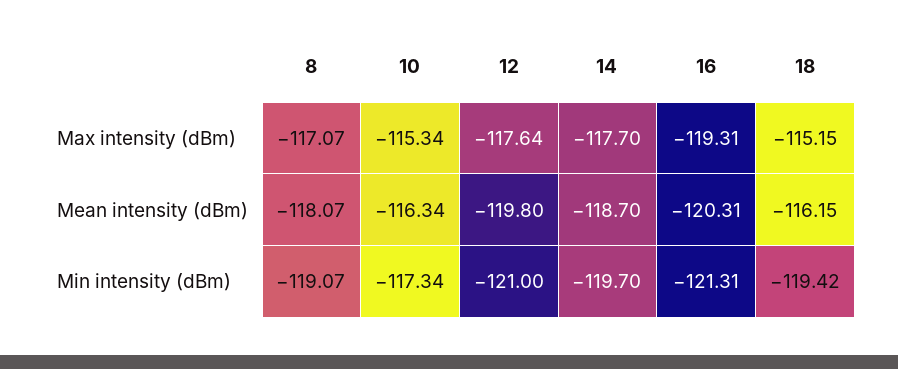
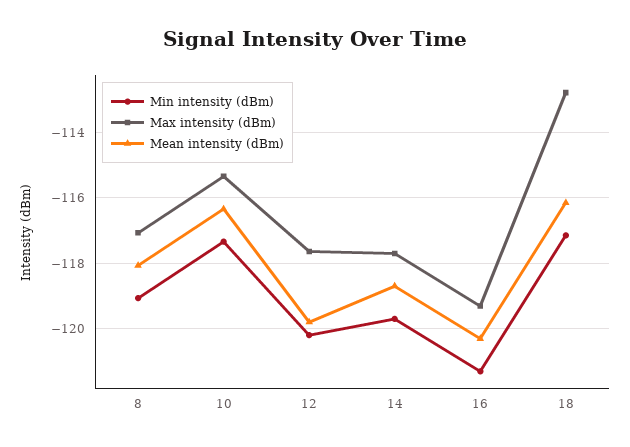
  {
    "Max intensity (dBm)": {
      "8": -117.07,
      "10": -115.34,
      "12": -117.64,
      "14": -117.7,
      "16": -119.31,
-     "18": -115.15
+     "18": -112.8
    },
    "Mean intensity (dBm)": {
      "8": -118.07,
      "10": -116.34,
      "12": -119.8,
      "14": -118.7,
      "16": -120.31,
      "18": -116.15
    },
    "Min intensity (dBm)": {
      "8": -119.07,
      "10": -117.34,
-     "12": -121,
+     "12": -120.2,
      "14": -119.7,
      "16": -121.31,
-     "18": -119.42
+     "18": -117.2
    }
  }

